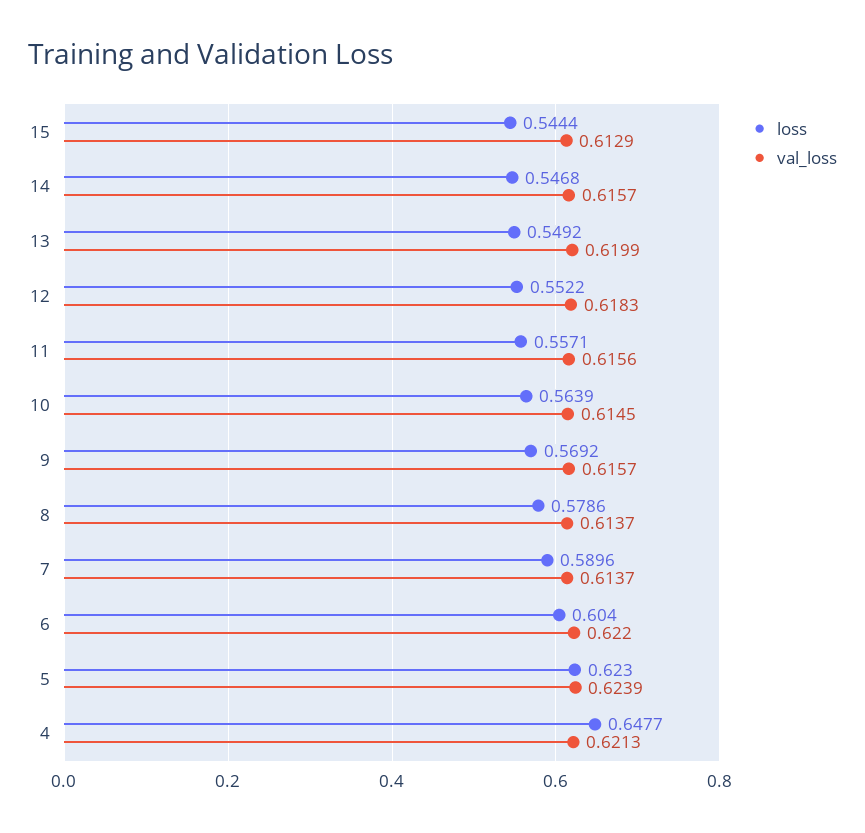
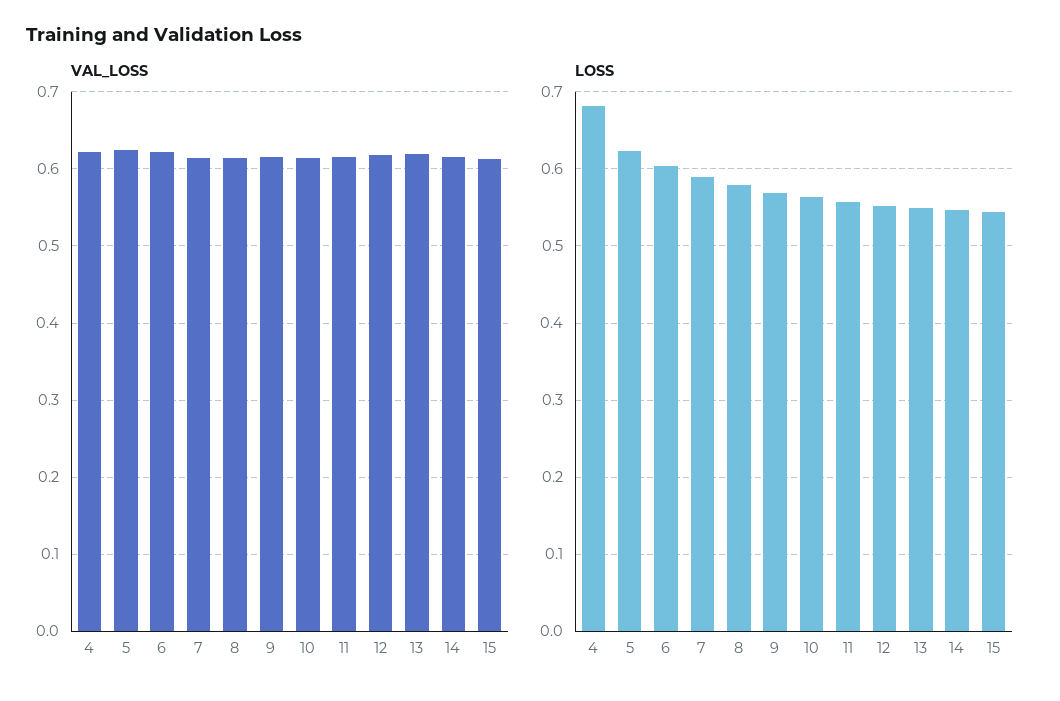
  {
    "loss": {
      "15": 0.5444,
      "14": 0.5468,
      "13": 0.5492,
      "12": 0.5522,
      "11": 0.5571,
      "10": 0.5639,
      "9": 0.5692,
      "8": 0.5786,
      "7": 0.5896,
      "6": 0.604,
      "5": 0.623,
-     "4": 0.6477
+     "4": 0.68
    },
    "val_loss": {
      "15": 0.6129,
      "14": 0.6157,
      "13": 0.6199,
      "12": 0.6183,
      "11": 0.6156,
      "10": 0.6145,
      "9": 0.6157,
      "8": 0.6137,
      "7": 0.6137,
      "6": 0.622,
      "5": 0.6239,
      "4": 0.6213
    }
  }

